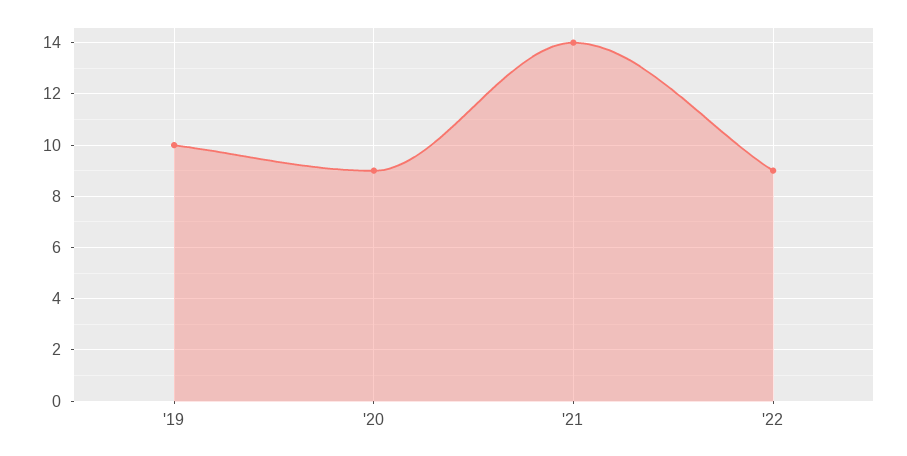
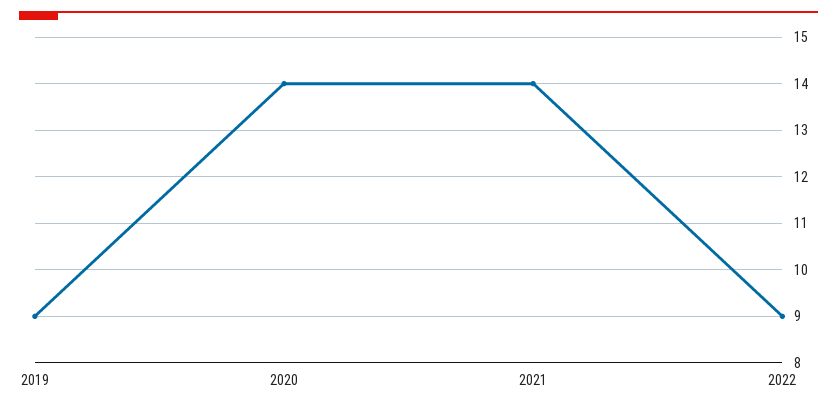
  {
-   "'19": 10,
+   "'19": 9,
-   "'20": 9,
+   "'20": 14,
    "'21": 14,
    "'22": 9
  }

